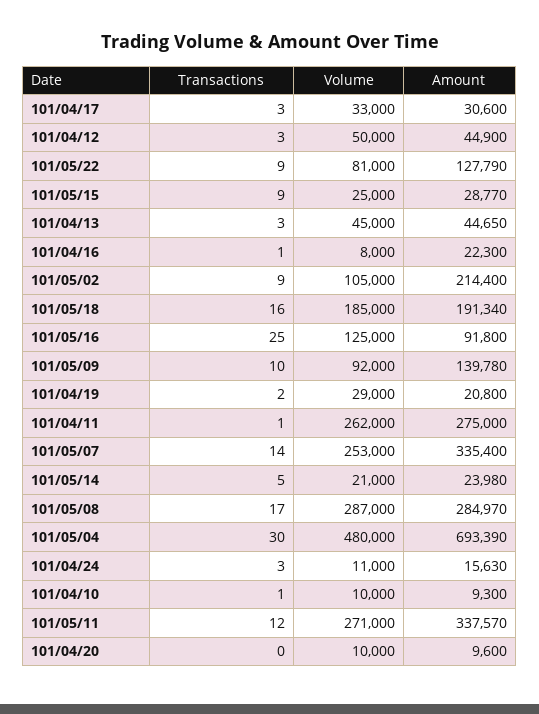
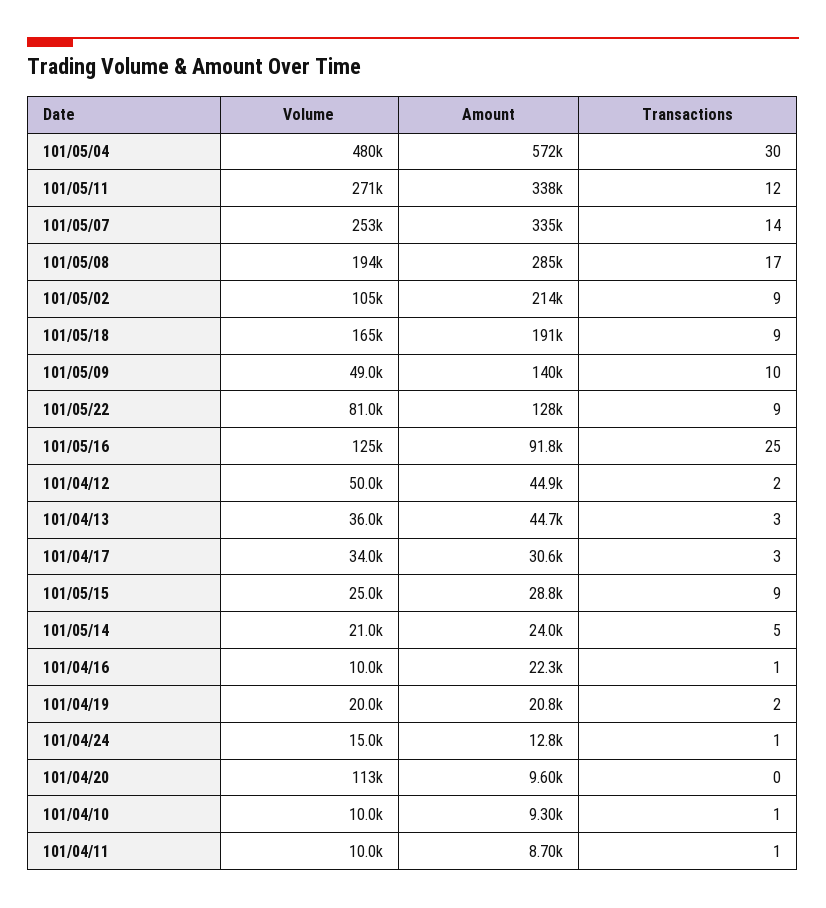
  {
    "Transactions": {
      "101/04/17": 3,
-     "101/04/12": 3,
+     "101/04/12": 2,
      "101/05/22": 9,
      "101/05/15": 9,
      "101/04/13": 3,
      "101/04/16": 1,
      "101/05/02": 9,
-     "101/05/18": 16,
+     "101/05/18": 9,
      "101/05/16": 25,
      "101/05/09": 10,
      "101/04/19": 2,
      "101/04/11": 1,
      "101/05/07": 14,
      "101/05/14": 5,
      "101/05/08": 17,
      "101/05/04": 30,
-     "101/04/24": 3,
+     "101/04/24": 1,
      "101/04/10": 1,
      "101/05/11": 12,
      "101/04/20": 0
    },
    "Volume": {
-     "101/04/17": 33000,
+     "101/04/17": 34000,
      "101/04/12": 50000,
      "101/05/22": 81000,
      "101/05/15": 25000,
-     "101/04/13": 45000,
+     "101/04/13": 36000,
-     "101/04/16": 8000,
+     "101/04/16": 10000,
      "101/05/02": 105000,
-     "101/05/18": 185000,
+     "101/05/18": 165000,
      "101/05/16": 125000,
-     "101/05/09": 92000,
+     "101/05/09": 49000,
-     "101/04/19": 29000,
+     "101/04/19": 20000,
-     "101/04/11": 262000,
+     "101/04/11": 10000,
      "101/05/07": 253000,
      "101/05/14": 21000,
-     "101/05/08": 287000,
+     "101/05/08": 194000,
      "101/05/04": 480000,
-     "101/04/24": 11000,
+     "101/04/24": 15000,
      "101/04/10": 10000,
      "101/05/11": 271000,
-     "101/04/20": 10000
+     "101/04/20": 113000
    },
    "Amount": {
      "101/04/17": 30600,
      "101/04/12": 44900,
      "101/05/22": 127790,
      "101/05/15": 28770,
      "101/04/13": 44650,
      "101/04/16": 22300,
      "101/05/02": 214400,
      "101/05/18": 191340,
      "101/05/16": 91800,
      "101/05/09": 139780,
      "101/04/19": 20800,
-     "101/04/11": 275000,
+     "101/04/11": 8700,
      "101/05/07": 335400,
      "101/05/14": 23980,
      "101/05/08": 284970,
-     "101/05/04": 693390,
+     "101/05/04": 572000,
-     "101/04/24": 15630,
+     "101/04/24": 12800,
      "101/04/10": 9300,
      "101/05/11": 337570,
      "101/04/20": 9600
    }
  }

